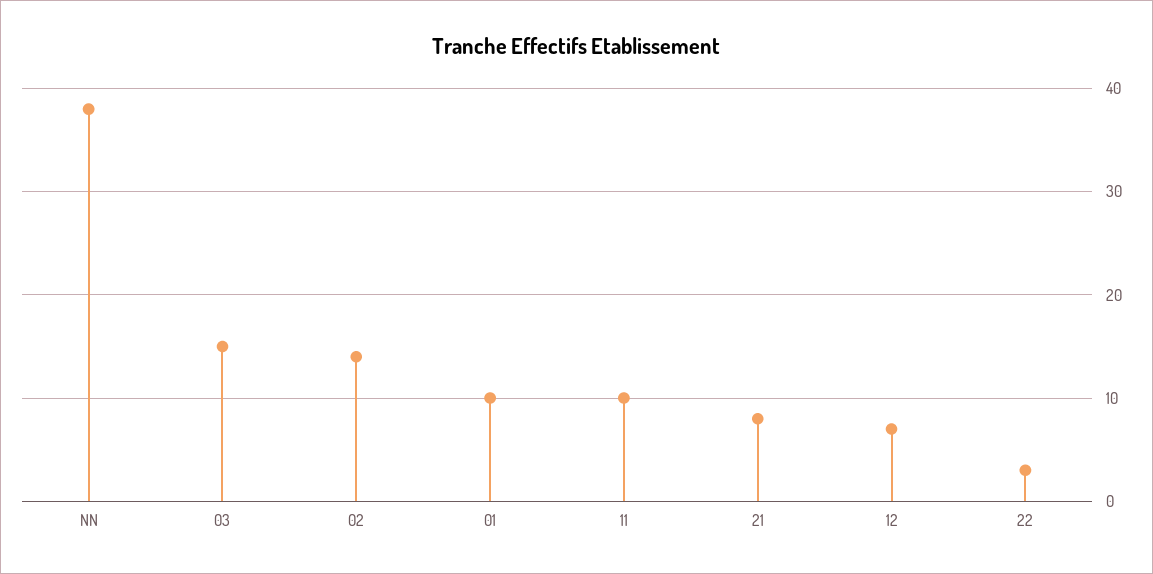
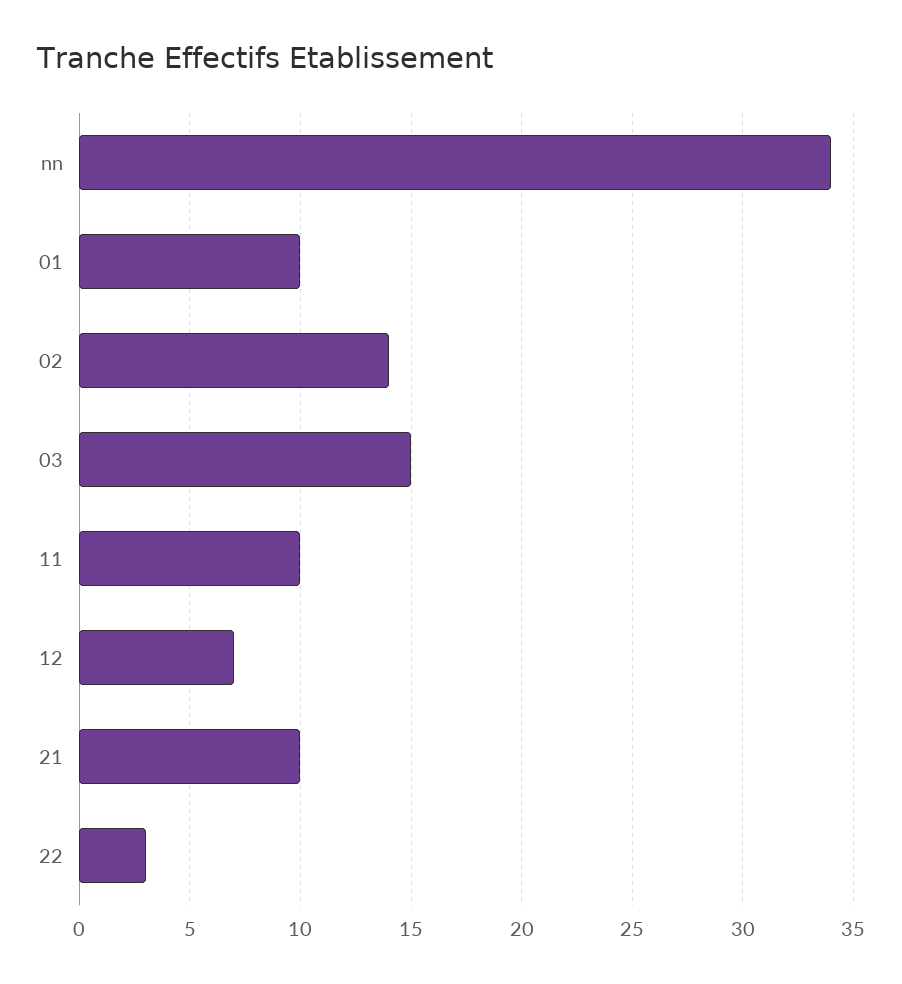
  {
-   "NN": 38,
+   "NN": 34,
    "03": 15,
    "02": 14,
    "01": 10,
    "11": 10,
-   "21": 8,
+   "21": 10,
    "12": 7,
    "22": 3
  }

